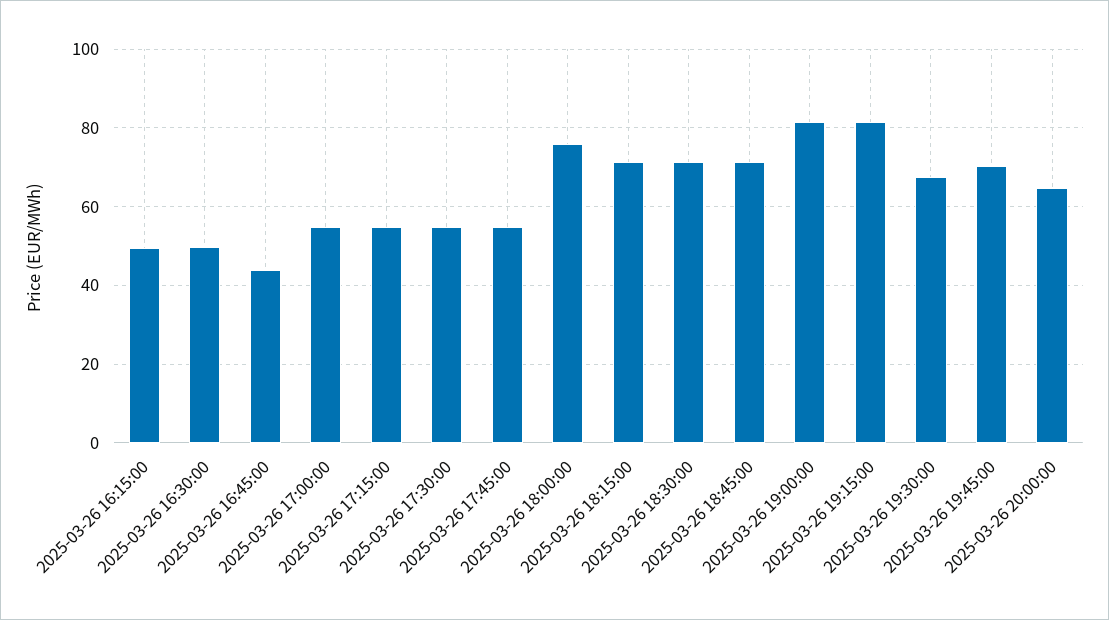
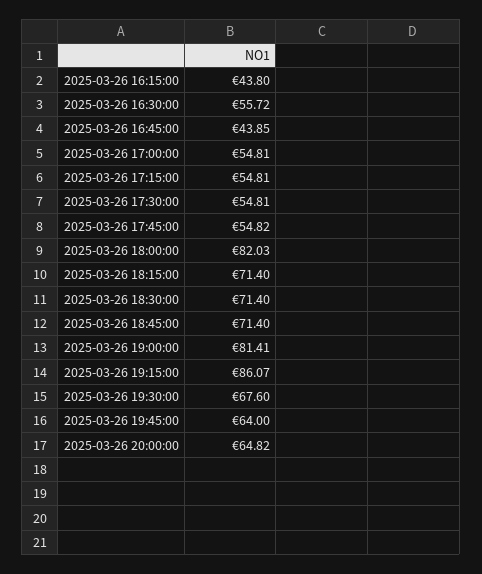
  {
-   "2025-03-26 16:15:00": 50,
+   "2025-03-26 16:15:00": 43.8,
-   "2025-03-26 16:30:00": 50,
+   "2025-03-26 16:30:00": 55.72,
    "2025-03-26 16:45:00": 43.85,
    "2025-03-26 17:00:00": 54.81,
    "2025-03-26 17:15:00": 54.81,
    "2025-03-26 17:30:00": 54.81,
    "2025-03-26 17:45:00": 54.82,
-   "2025-03-26 18:00:00": 76,
+   "2025-03-26 18:00:00": 82.03,
    "2025-03-26 18:15:00": 71.4,
    "2025-03-26 18:30:00": 71.4,
    "2025-03-26 18:45:00": 71.4,
    "2025-03-26 19:00:00": 81.41,
-   "2025-03-26 19:15:00": 82,
+   "2025-03-26 19:15:00": 86.07,
    "2025-03-26 19:30:00": 67.6,
-   "2025-03-26 19:45:00": 70,
+   "2025-03-26 19:45:00": 64,
    "2025-03-26 20:00:00": 64.82
  }

